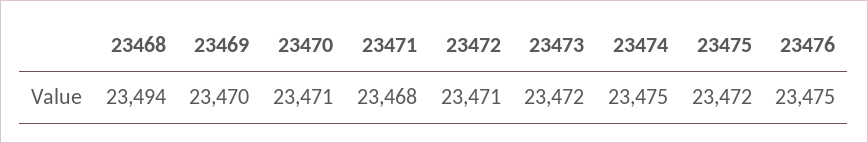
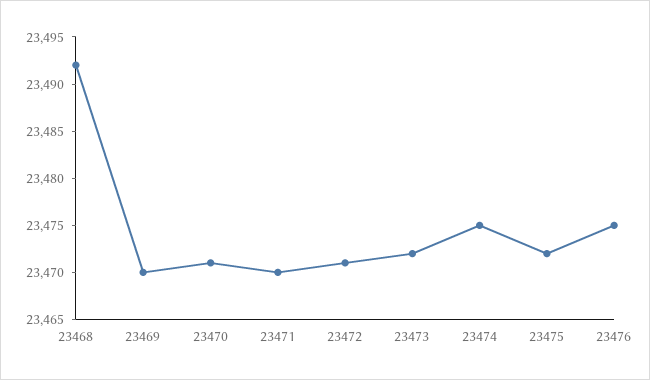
  {
-   "23468": 23494,
+   "23468": 23492,
    "23469": 23470,
    "23470": 23471,
-   "23471": 23468,
+   "23471": 23470,
    "23472": 23471,
    "23473": 23472,
    "23474": 23475,
    "23475": 23472,
    "23476": 23475
  }

